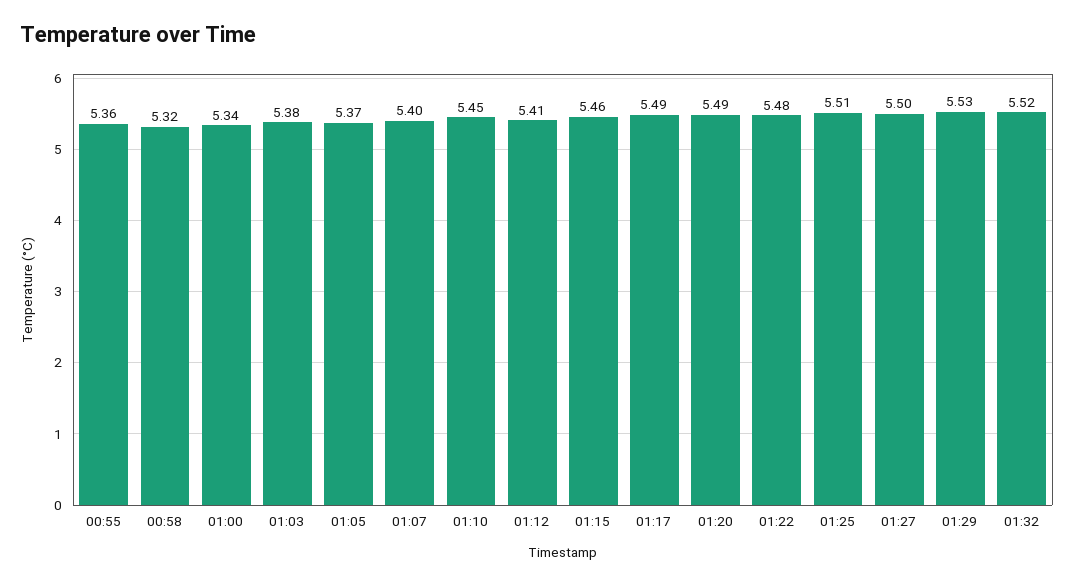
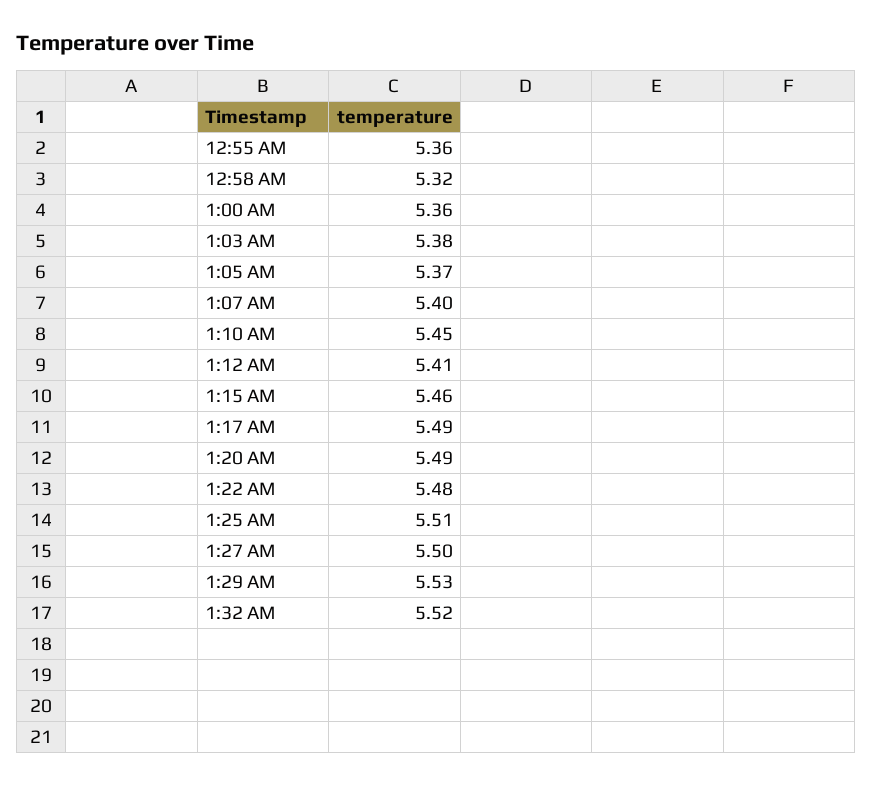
  {
    "00:55": 5.36,
    "00:58": 5.32,
-   "01:00": 5.34,
+   "01:00": 5.36,
    "01:03": 5.38,
    "01:05": 5.37,
    "01:07": 5.4,
    "01:10": 5.45,
    "01:12": 5.41,
    "01:15": 5.46,
    "01:17": 5.49,
    "01:20": 5.49,
    "01:22": 5.48,
    "01:25": 5.51,
    "01:27": 5.5,
    "01:29": 5.53,
    "01:32": 5.52
  }

